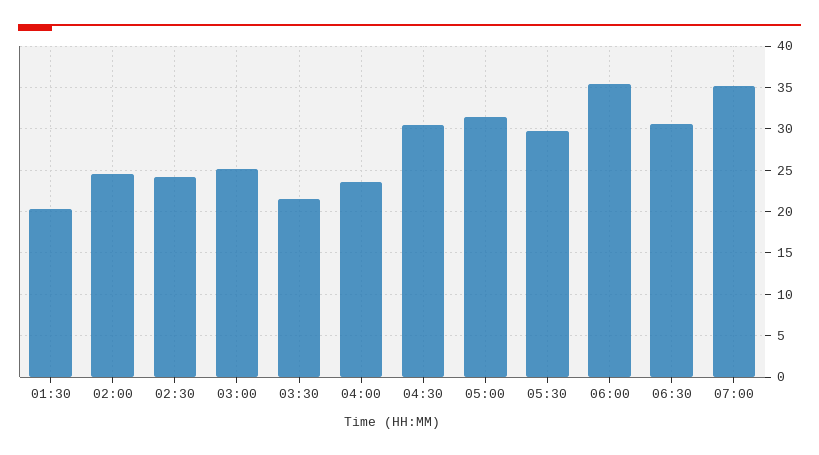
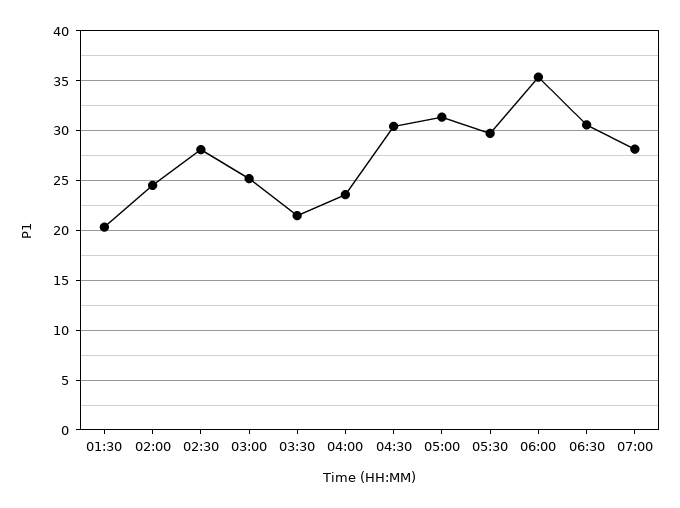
  {
    "01:30": 20,
    "02:00": 25,
-   "02:30": 24,
+   "02:30": 28,
    "03:00": 25,
    "03:30": 22,
    "04:00": 24,
    "04:30": 30,
    "05:00": 31,
    "05:30": 30,
    "06:00": 35,
    "06:30": 31,
-   "07:00": 35
+   "07:00": 28
  }

